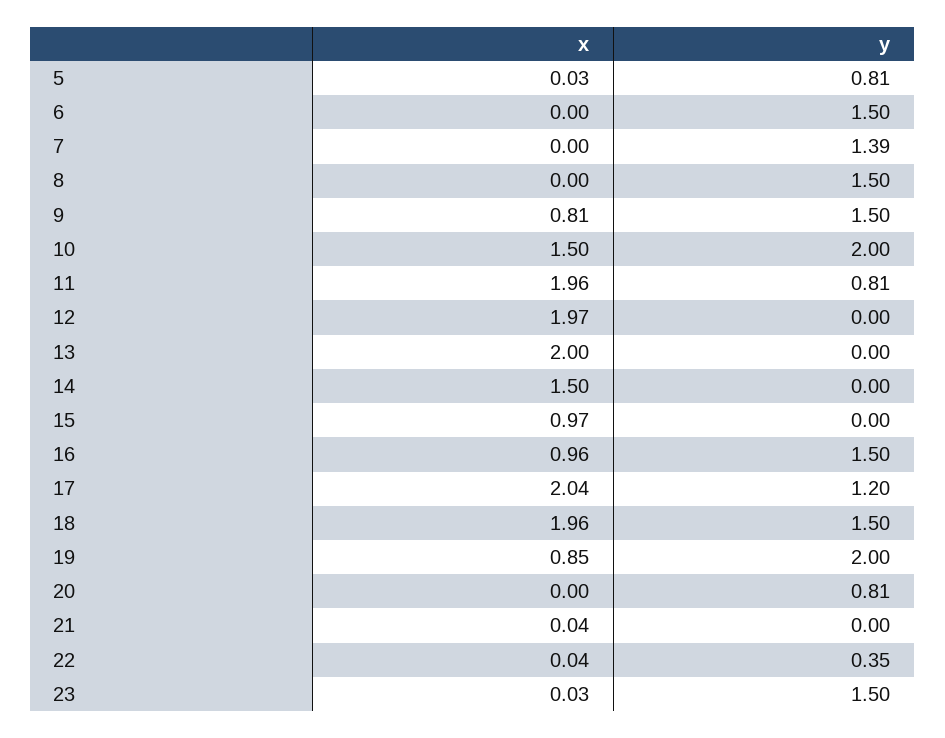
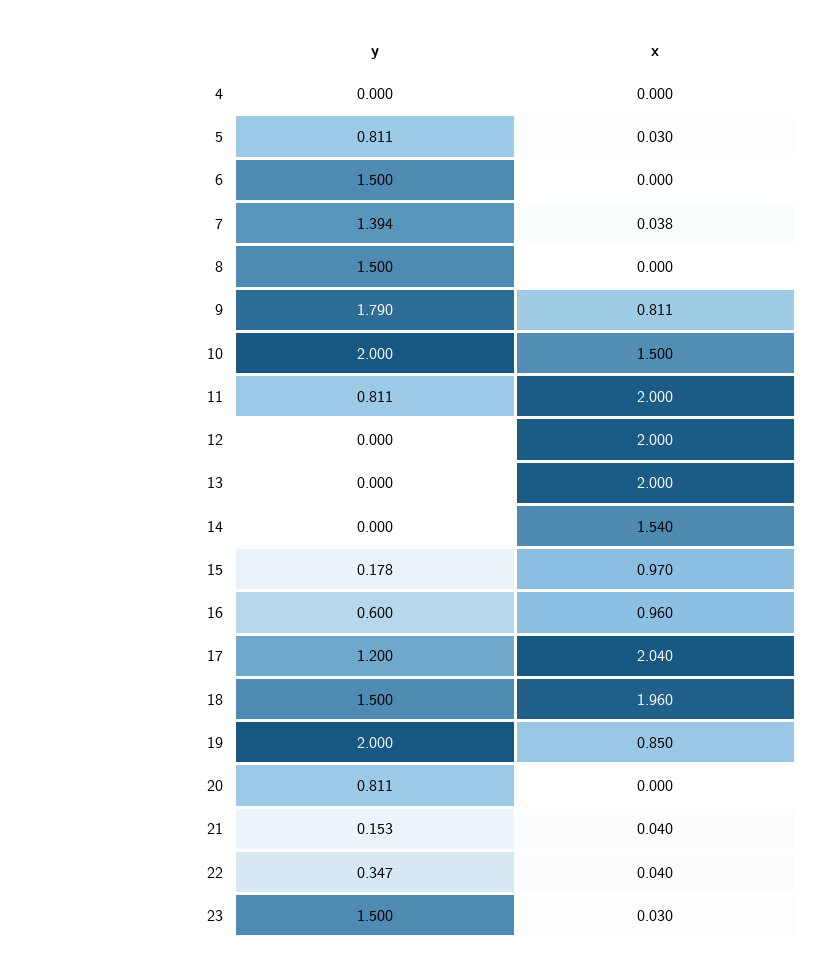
  {
    "x": {
      "5": 0.03,
      "6": 0,
-     "7": 0,
+     "7": 0.038,
      "8": 0,
      "9": 0.811,
      "10": 1.5,
-     "11": 1.96,
+     "11": 2,
-     "12": 1.97,
+     "12": 2,
      "13": 2,
-     "14": 1.5,
+     "14": 1.54,
      "15": 0.97,
      "16": 0.96,
      "17": 2.04,
      "18": 1.96,
      "19": 0.85,
      "20": 0,
      "21": 0.04,
      "22": 0.04,
-     "23": 0.03
+     "23": 0.03,
+     "4": 0
    },
    "y": {
      "5": 0.811,
      "6": 1.5,
      "7": 1.394,
      "8": 1.5,
-     "9": 1.5,
+     "9": 1.79,
      "10": 2,
      "11": 0.811,
      "12": 0,
      "13": 0,
      "14": 0,
-     "15": 0,
+     "15": 0.178,
-     "16": 1.5,
+     "16": 0.6,
      "17": 1.2,
      "18": 1.5,
      "19": 2,
      "20": 0.811,
-     "21": 0,
+     "21": 0.153,
      "22": 0.347,
-     "23": 1.5
+     "23": 1.5,
+     "4": 0
    }
  }

